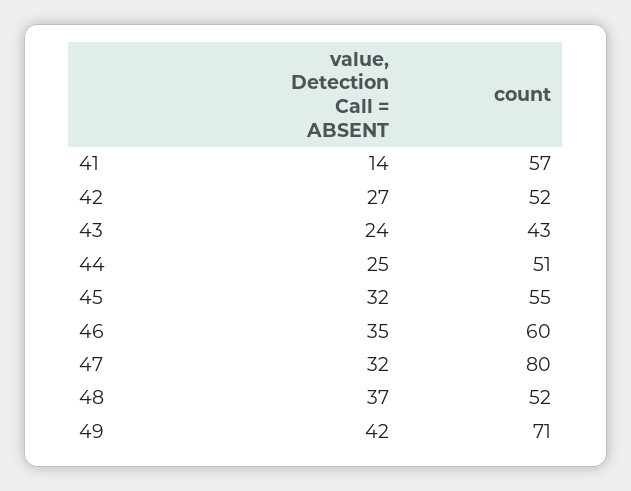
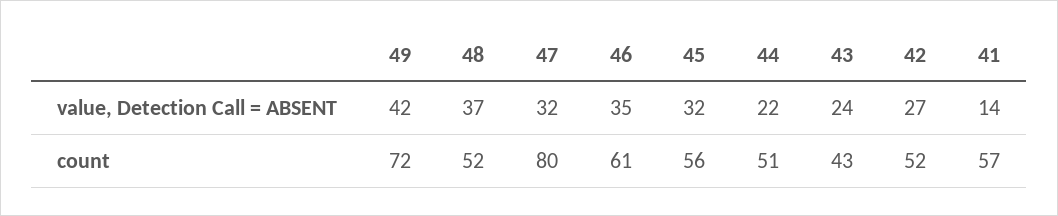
  {
    "value, Detection Call = ABSENT": {
      "41": 14,
      "42": 27,
      "43": 24,
-     "44": 25,
+     "44": 22,
      "45": 32,
      "46": 35,
      "47": 32,
      "48": 37,
      "49": 42
    },
    "count": {
      "41": 57,
      "42": 52,
      "43": 43,
      "44": 51,
-     "45": 55,
+     "45": 56,
-     "46": 60,
+     "46": 61,
      "47": 80,
      "48": 52,
-     "49": 71
+     "49": 72
    }
  }

